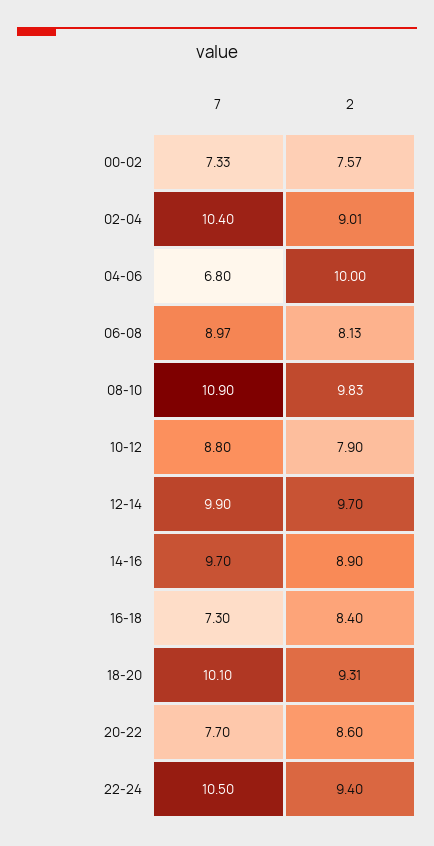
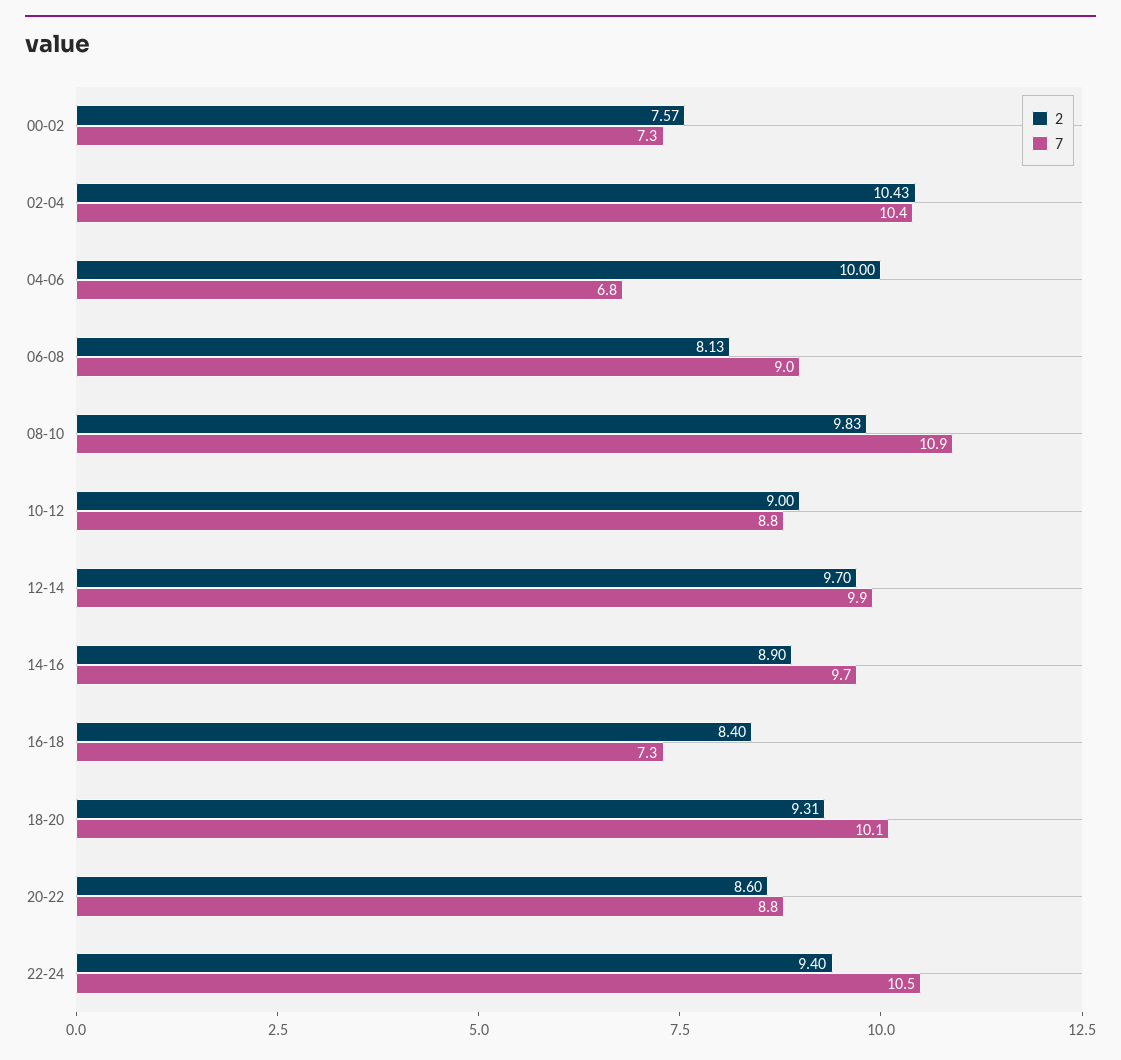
  {
    "7": {
      "00-02": 7.33,
      "02-04": 10.4,
      "04-06": 6.8,
      "06-08": 8.97,
      "08-10": 10.9,
      "10-12": 8.8,
      "12-14": 9.9,
      "14-16": 9.7,
      "16-18": 7.3,
      "18-20": 10.1,
-     "20-22": 7.7,
+     "20-22": 8.8,
      "22-24": 10.5
    },
    "2": {
      "00-02": 7.57,
-     "02-04": 9.01,
+     "02-04": 10.43,
      "04-06": 10,
      "06-08": 8.13,
      "08-10": 9.83,
-     "10-12": 7.9,
+     "10-12": 9,
      "12-14": 9.7,
      "14-16": 8.9,
      "16-18": 8.4,
      "18-20": 9.31,
      "20-22": 8.6,
      "22-24": 9.4
    }
  }

